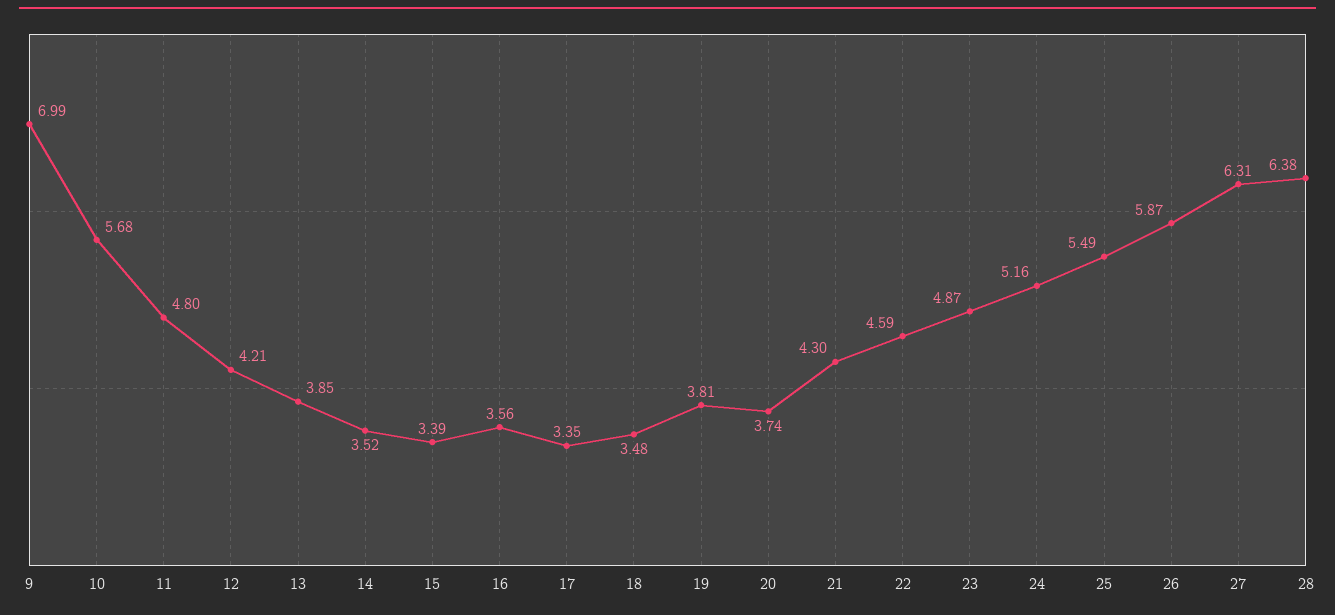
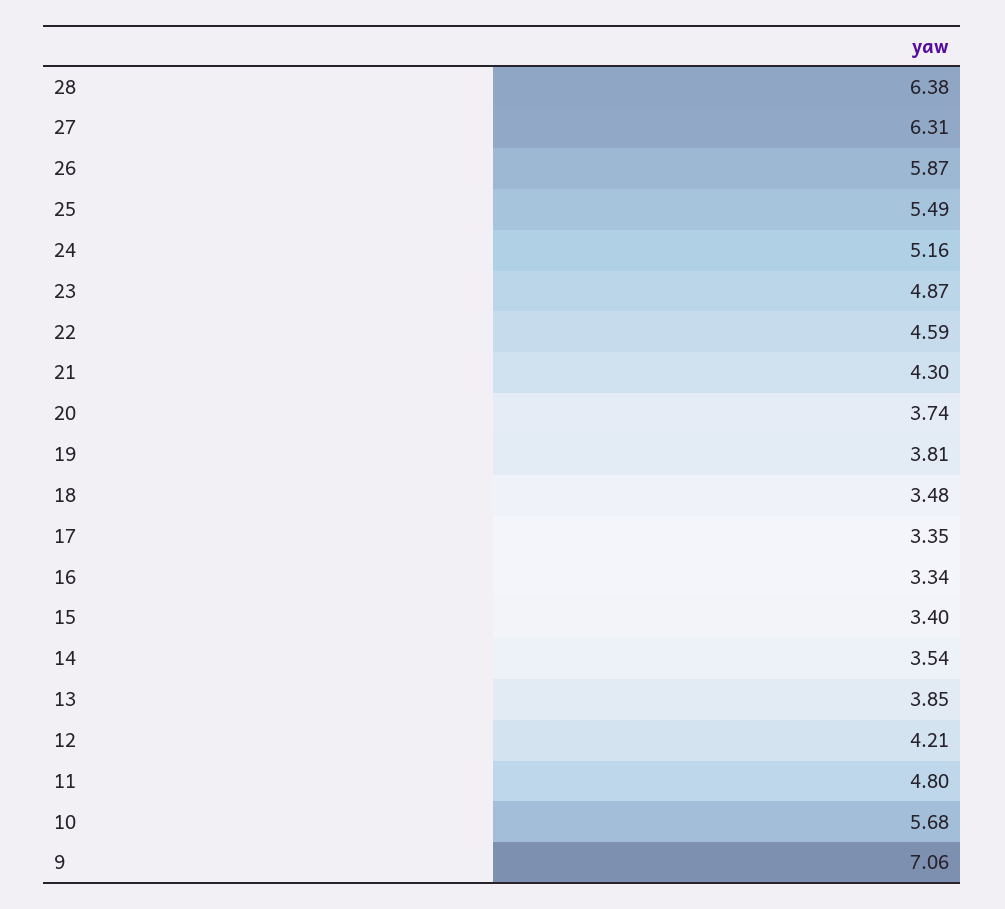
  {
-   "9": 6.99,
+   "9": 7.06,
    "10": 5.68,
    "11": 4.8,
    "12": 4.21,
    "13": 3.85,
-   "14": 3.52,
+   "14": 3.54,
-   "15": 3.39,
+   "15": 3.4,
-   "16": 3.56,
+   "16": 3.34,
    "17": 3.35,
    "18": 3.48,
    "19": 3.81,
    "20": 3.74,
    "21": 4.3,
    "22": 4.59,
    "23": 4.87,
    "24": 5.16,
    "25": 5.49,
    "26": 5.87,
    "27": 6.31,
    "28": 6.38
  }

